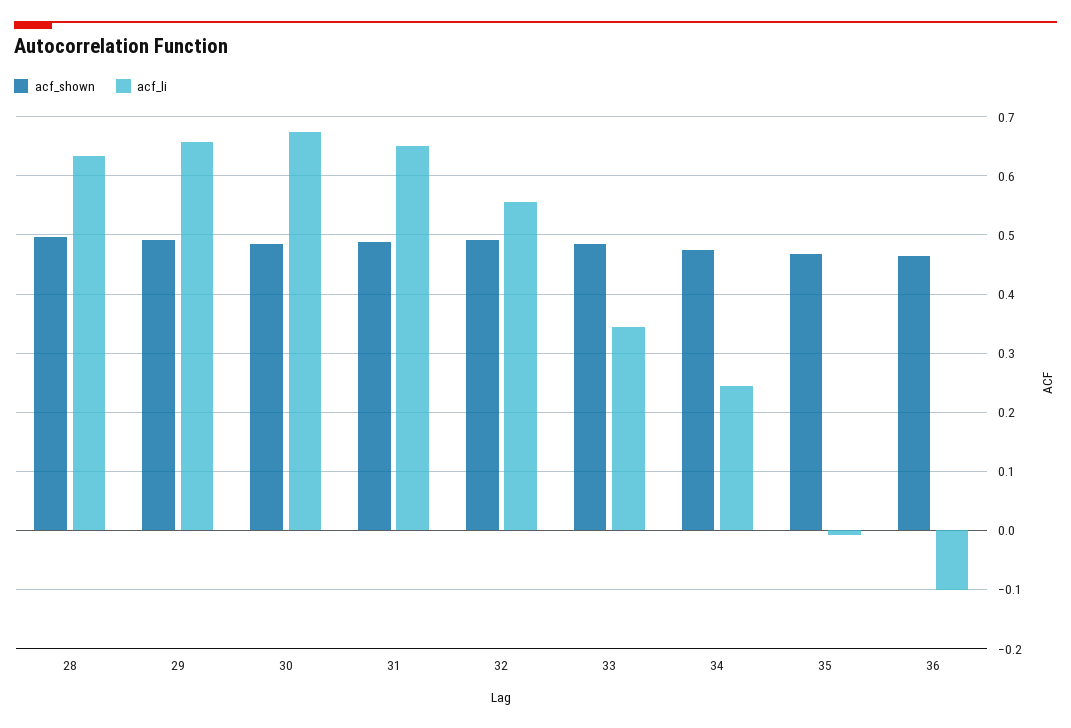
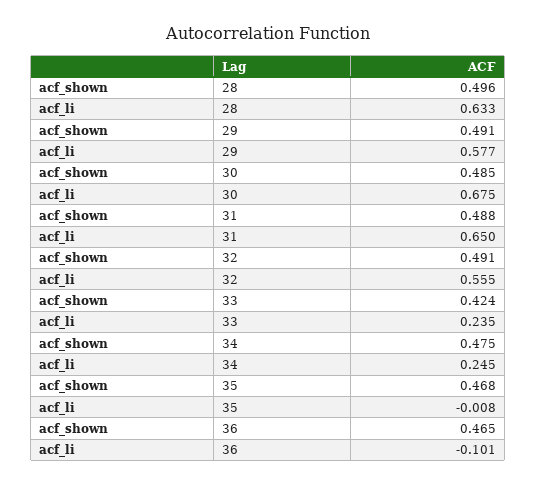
  {
    "acf_shown": {
      "28": 0.496,
      "29": 0.491,
      "30": 0.485,
      "31": 0.488,
      "32": 0.491,
-     "33": 0.48,
+     "33": 0.424,
      "34": 0.475,
      "35": 0.468,
      "36": 0.465
    },
    "acf_li": {
      "28": 0.633,
-     "29": 0.66,
+     "29": 0.577,
      "30": 0.675,
      "31": 0.65,
      "32": 0.555,
-     "33": 0.34,
+     "33": 0.235,
      "34": 0.245,
      "35": -0.008,
      "36": -0.101
    }
  }

